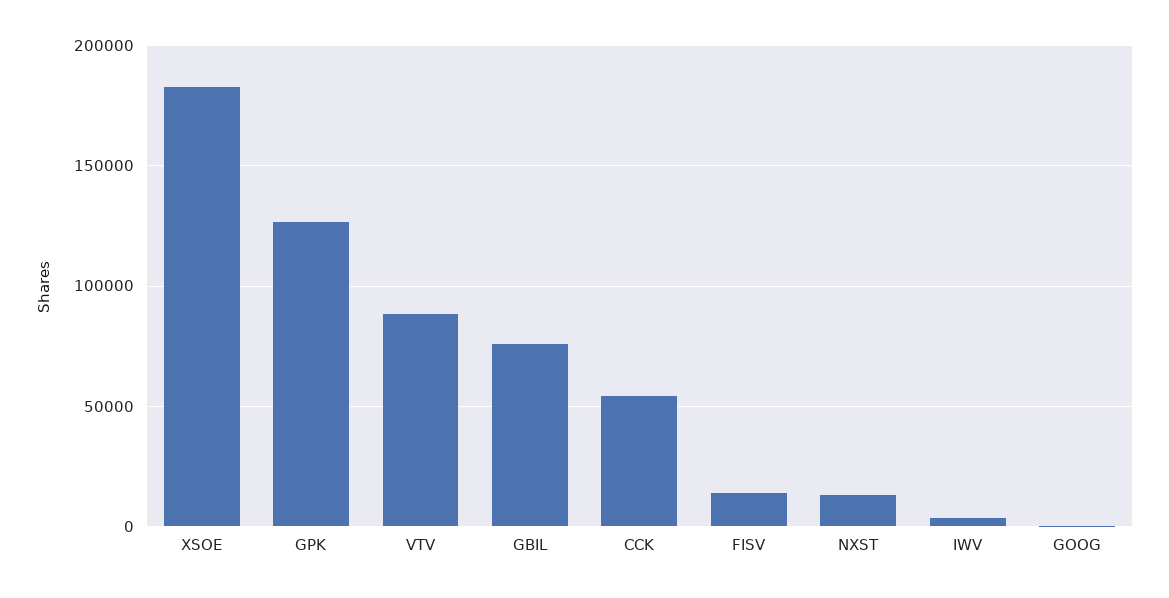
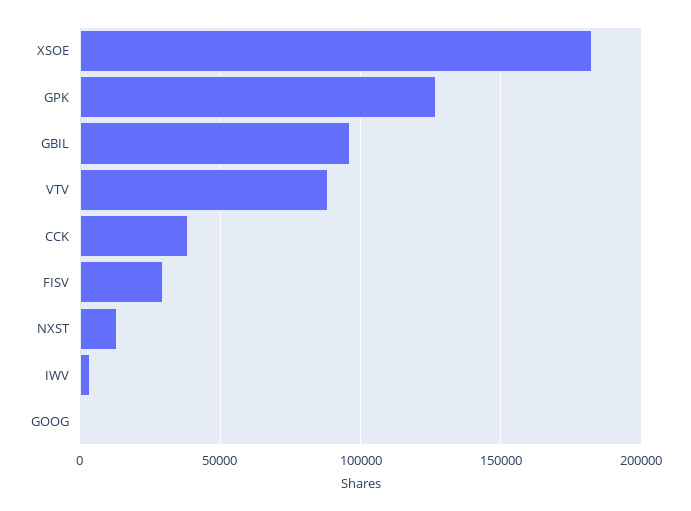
  {
    "XSOE": 185000,
    "GPK": 125000,
    "VTV": 90000,
-   "GBIL": 75000,
+   "GBIL": 95000,
-   "CCK": 55000,
+   "CCK": 40000,
-   "FISV": 15000,
+   "FISV": 30000,
    "NXST": 15000,
    "IWV": 5000,
    "GOOG": 0
  }

